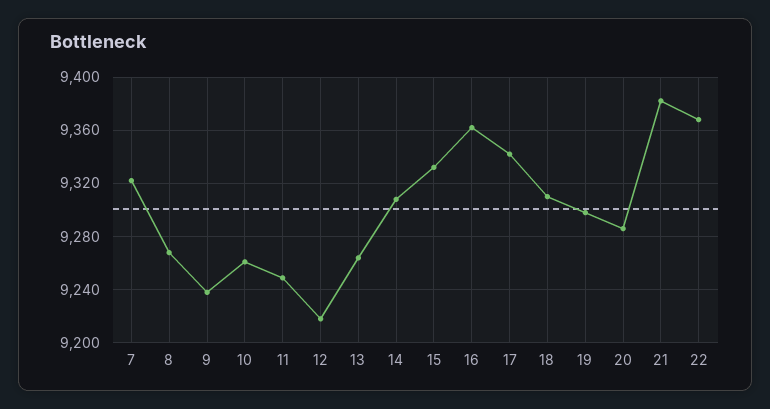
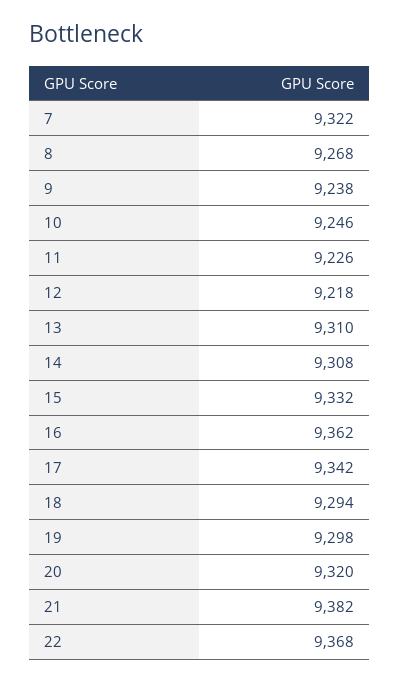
  {
    "7": 9322,
    "8": 9268,
    "9": 9238,
-   "10": 9260,
+   "10": 9246,
-   "11": 9250,
+   "11": 9226,
    "12": 9218,
-   "13": 9265,
+   "13": 9310,
    "14": 9308,
    "15": 9332,
    "16": 9362,
    "17": 9342,
-   "18": 9310,
+   "18": 9294,
    "19": 9298,
-   "20": 9285,
+   "20": 9320,
    "21": 9382,
    "22": 9368
  }

